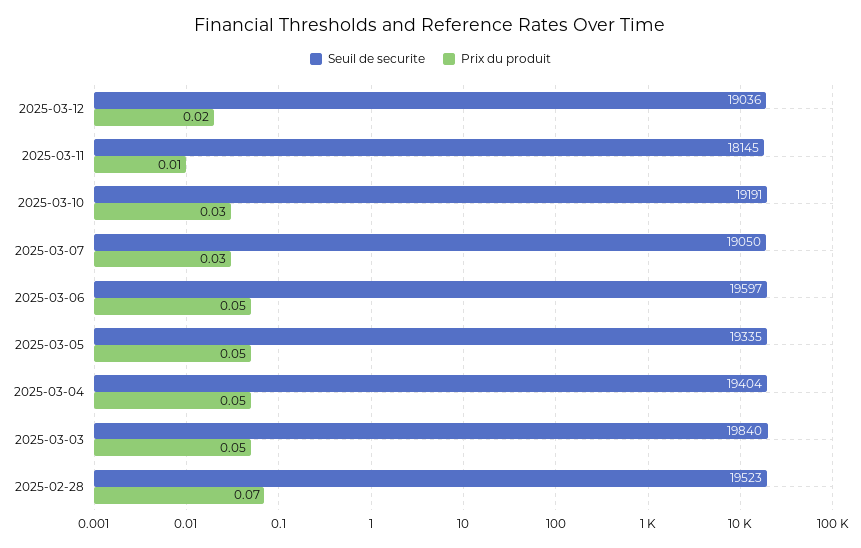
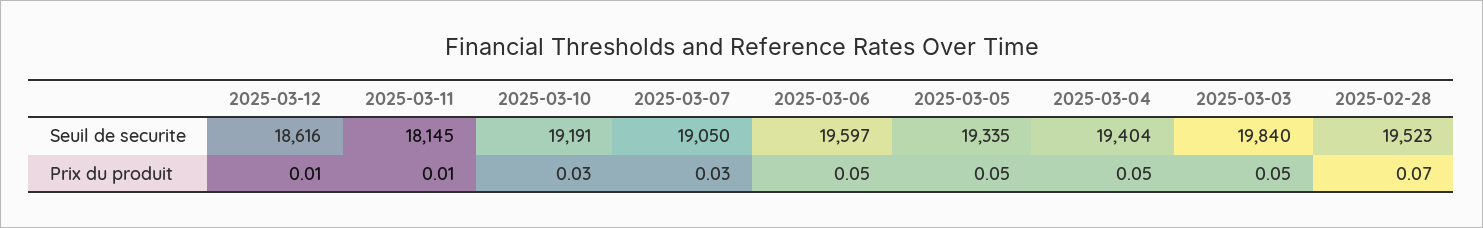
  {
    "Seuil de securite": {
-     "2025-03-12": 19036,
+     "2025-03-12": 18616,
      "2025-03-11": 18145,
      "2025-03-10": 19191,
      "2025-03-07": 19050,
      "2025-03-06": 19597,
      "2025-03-05": 19335,
      "2025-03-04": 19404,
      "2025-03-03": 19840,
      "2025-02-28": 19523
    },
    "Prix du produit": {
-     "2025-03-12": 0.02,
+     "2025-03-12": 0.01,
      "2025-03-11": 0.01,
      "2025-03-10": 0.03,
      "2025-03-07": 0.03,
      "2025-03-06": 0.05,
      "2025-03-05": 0.05,
      "2025-03-04": 0.05,
      "2025-03-03": 0.05,
      "2025-02-28": 0.07
    }
  }

